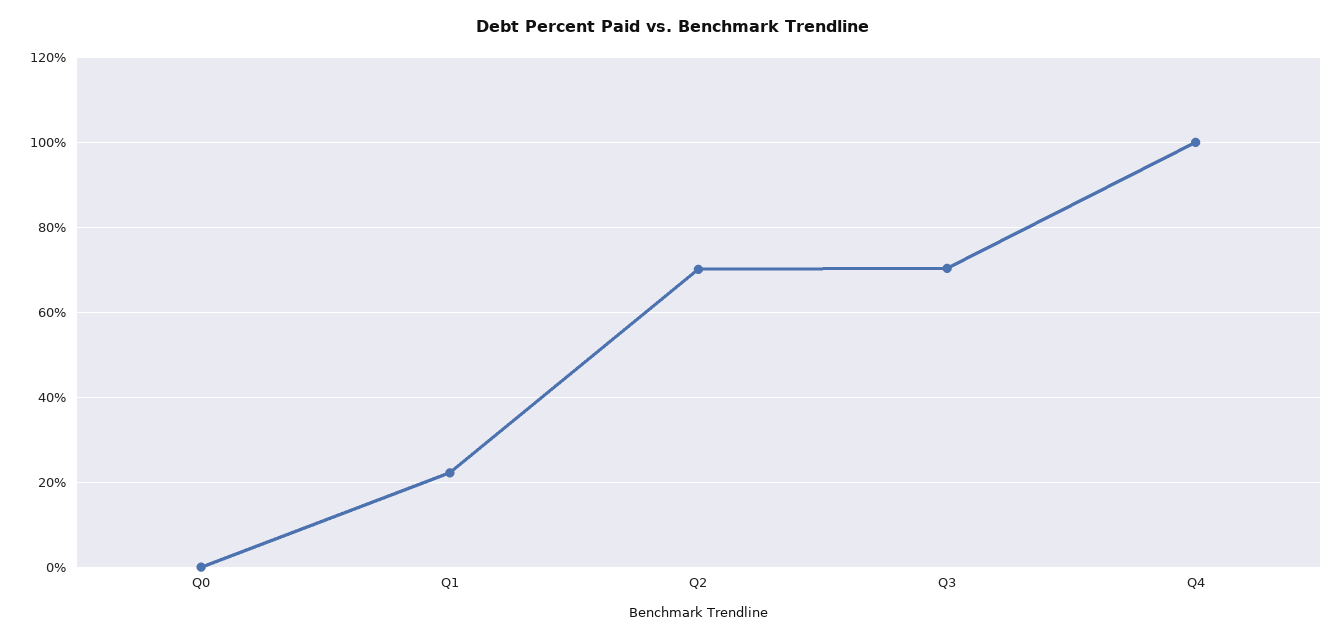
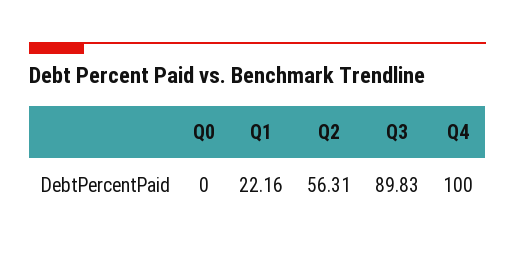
  {
    "Q0": 0,
    "Q1": 22.16,
-   "Q2": 70,
+   "Q2": 56.31,
-   "Q3": 70,
+   "Q3": 89.83,
    "Q4": 100
  }

